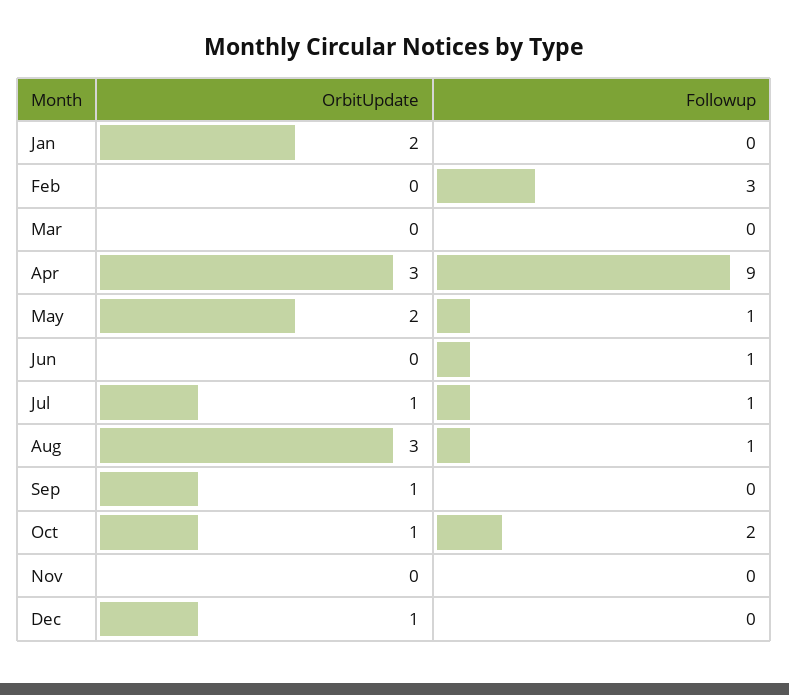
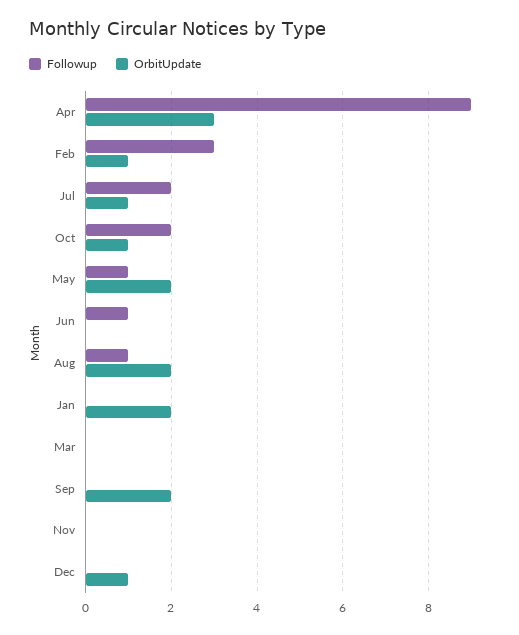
  {
    "OrbitUpdate": {
      "Jan": 2,
-     "Feb": 0,
+     "Feb": 1,
      "Mar": 0,
      "Apr": 3,
      "May": 2,
      "Jun": 0,
      "Jul": 1,
-     "Aug": 3,
+     "Aug": 2,
-     "Sep": 1,
+     "Sep": 2,
      "Oct": 1,
      "Nov": 0,
      "Dec": 1
    },
    "Followup": {
      "Jan": 0,
      "Feb": 3,
      "Mar": 0,
      "Apr": 9,
      "May": 1,
      "Jun": 1,
-     "Jul": 1,
+     "Jul": 2,
      "Aug": 1,
      "Sep": 0,
      "Oct": 2,
      "Nov": 0,
      "Dec": 0
    }
  }

